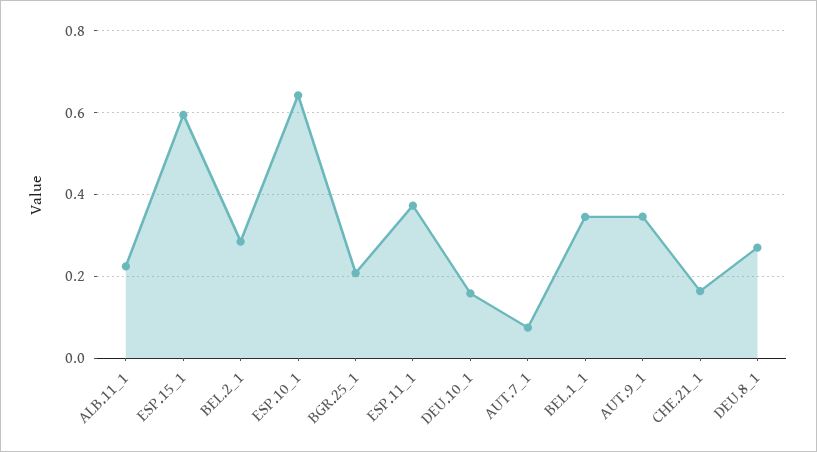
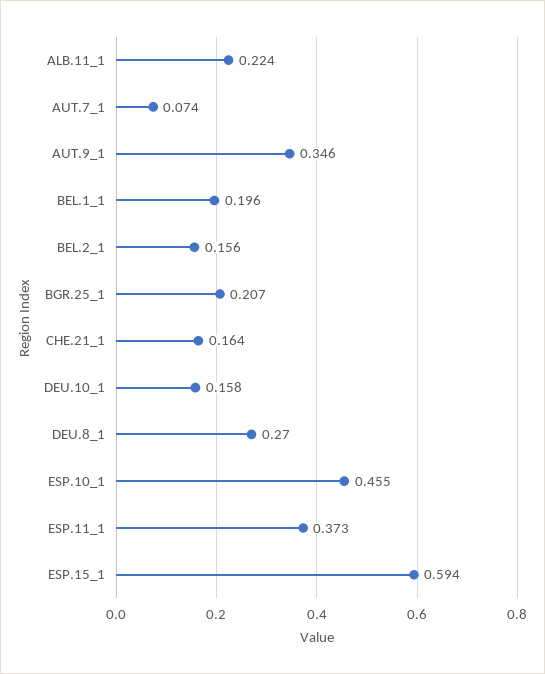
  {
    "ALB.11_1": 0.224,
    "ESP.15_1": 0.594,
-   "BEL.2_1": 0.28,
+   "BEL.2_1": 0.156,
-   "ESP.10_1": 0.64,
+   "ESP.10_1": 0.455,
    "BGR.25_1": 0.207,
    "ESP.11_1": 0.373,
    "DEU.10_1": 0.158,
    "AUT.7_1": 0.074,
-   "BEL.1_1": 0.34,
+   "BEL.1_1": 0.196,
    "AUT.9_1": 0.346,
    "CHE.21_1": 0.164,
    "DEU.8_1": 0.27
  }

